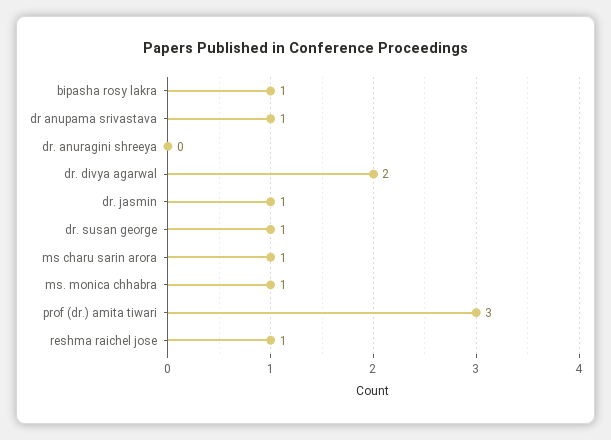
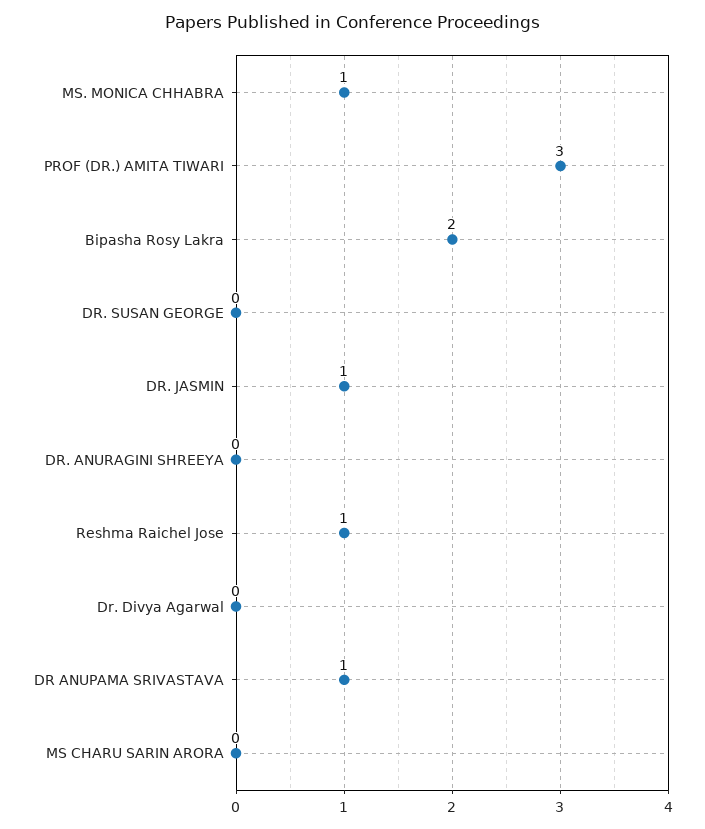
  {
-   "bipasha rosy lakra": 1,
+   "bipasha rosy lakra": 2,
    "dr anupama srivastava": 1,
    "dr. anuragini shreeya": 0,
-   "dr. divya agarwal": 2,
+   "dr. divya agarwal": 0,
    "dr. jasmin": 1,
-   "dr. susan george": 1,
+   "dr. susan george": 0,
-   "ms charu sarin arora": 1,
+   "ms charu sarin arora": 0,
    "ms. monica chhabra": 1,
    "prof (dr.) amita tiwari": 3,
    "reshma raichel jose": 1
  }

